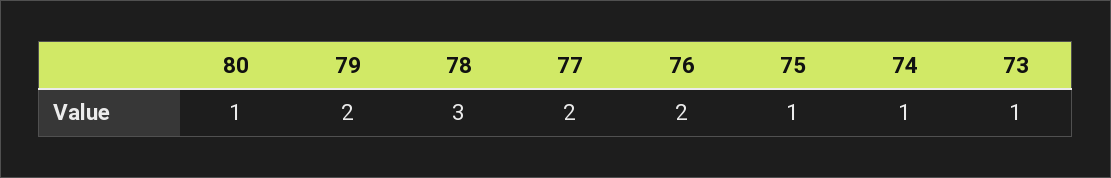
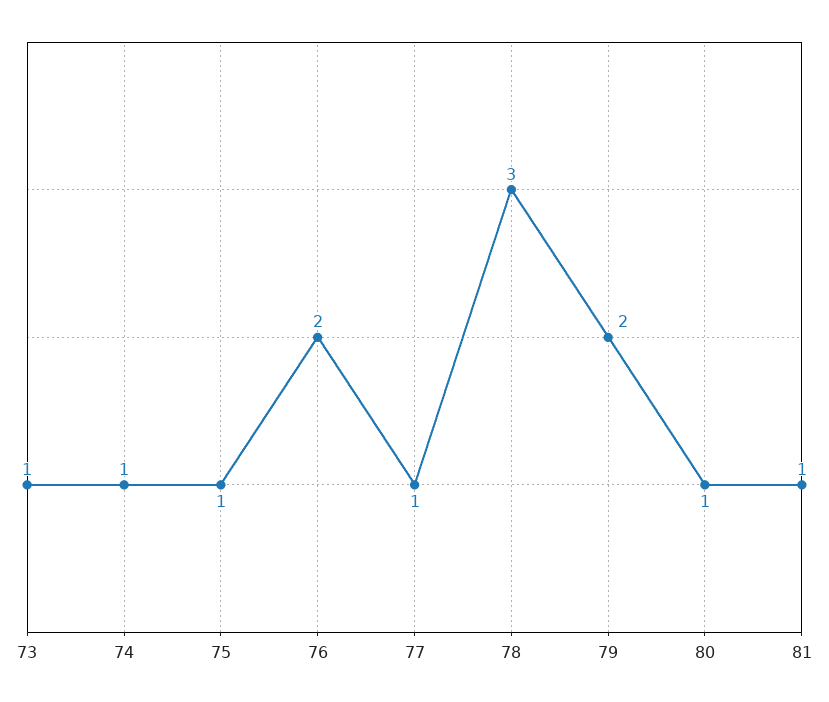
  {
    "80": 1,
    "79": 2,
    "78": 3,
-   "77": 2,
+   "77": 1,
    "76": 2,
    "75": 1,
    "74": 1,
-   "73": 1
+   "73": 1,
+   "81": 1
  }

